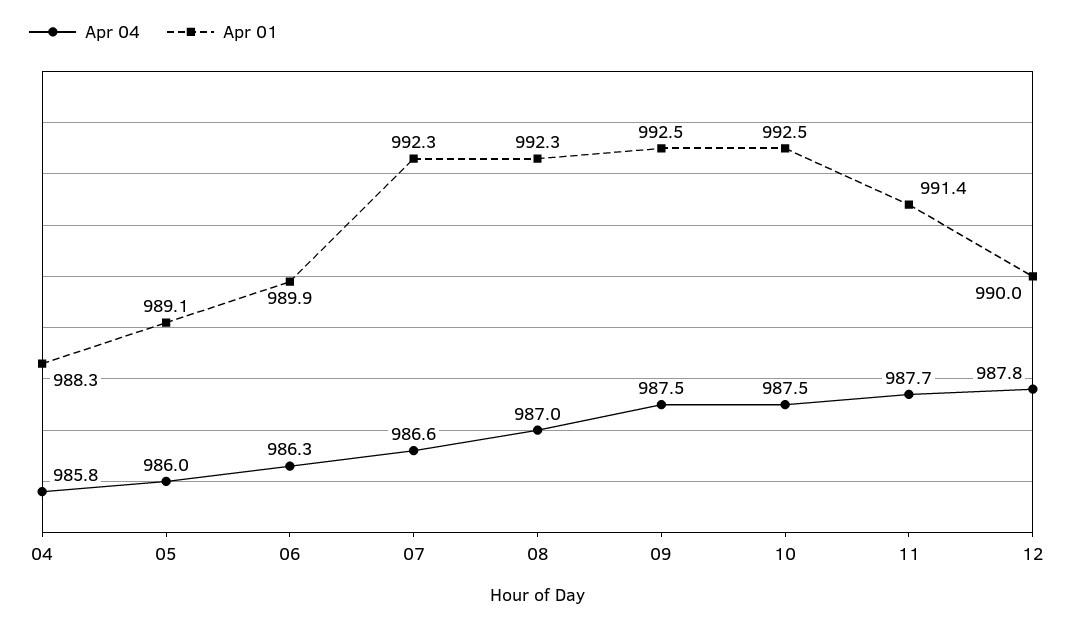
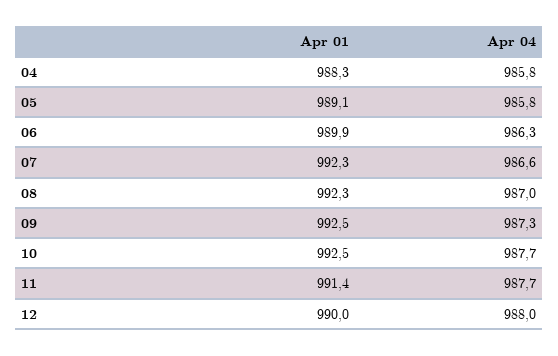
  {
    "Apr 04": {
      "04": 985.8,
-     "05": 986,
+     "05": 985.8,
      "06": 986.3,
      "07": 986.6,
      "08": 987,
-     "09": 987.5,
+     "09": 987.3,
-     "10": 987.5,
+     "10": 987.7,
      "11": 987.7,
-     "12": 987.8
+     "12": 988
    },
    "Apr 01": {
      "04": 988.3,
      "05": 989.1,
      "06": 989.9,
      "07": 992.3,
      "08": 992.3,
      "09": 992.5,
      "10": 992.5,
      "11": 991.4,
      "12": 990
    }
  }

